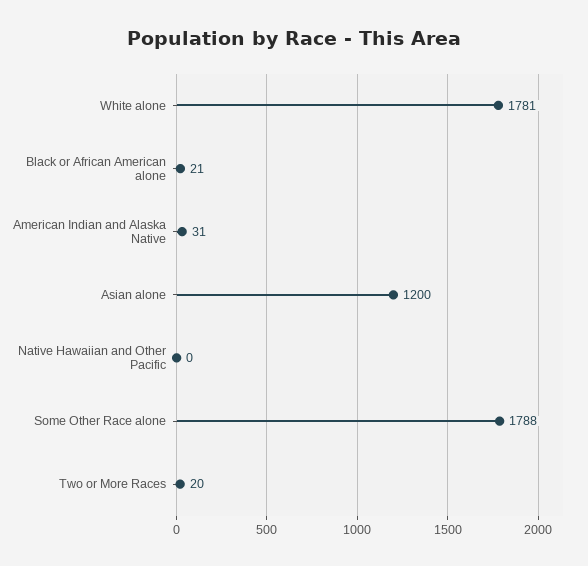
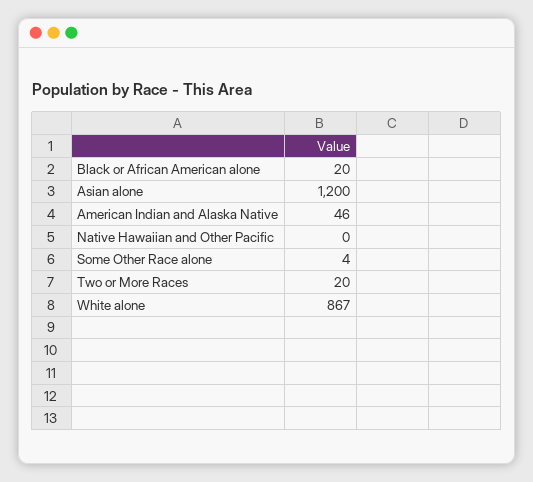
  {
-   "White alone": 1781,
+   "White alone": 867,
-   "Black or African American alone": 21,
+   "Black or African American alone": 20,
-   "American Indian and Alaska Native": 31,
+   "American Indian and Alaska Native": 46,
    "Asian alone": 1200,
    "Native Hawaiian and Other Pacific": 0,
-   "Some Other Race alone": 1788,
+   "Some Other Race alone": 4,
    "Two or More Races": 20
  }

